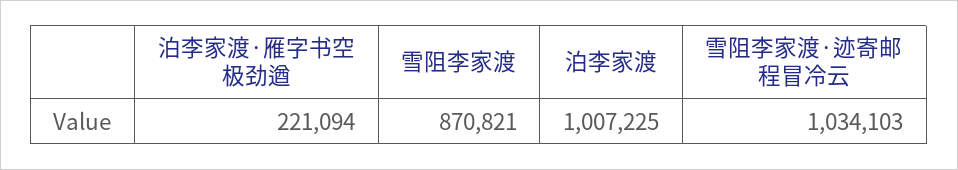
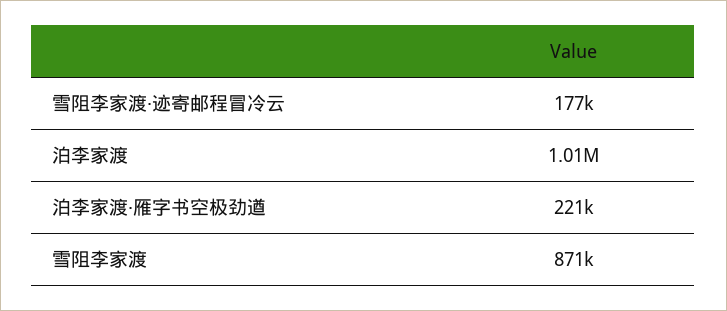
  {
    "泊李家渡·雁字书空极劲遒": 221094,
    "雪阻李家渡": 870821,
    "泊李家渡": 1007225,
-   "雪阻李家渡·迹寄邮程冒冷云": 1034103
+   "雪阻李家渡·迹寄邮程冒冷云": 177000
  }

